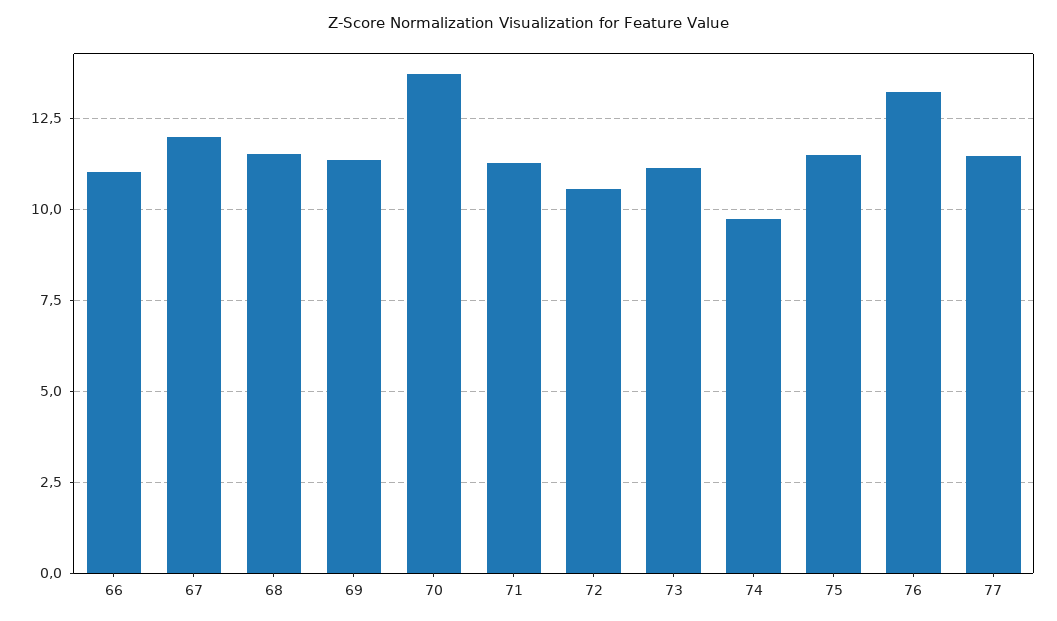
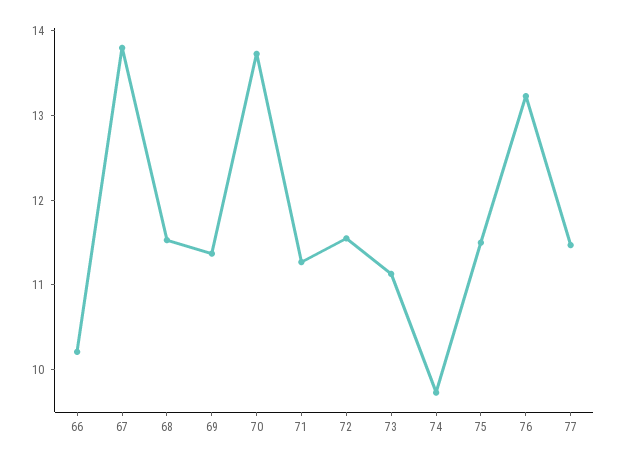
  {
-   "66": 11,
+   "66": 10.2,
-   "67": 12,
+   "67": 13.8,
    "68": 11.6,
    "69": 11.4,
    "70": 13.8,
    "71": 11.2,
-   "72": 10.5,
+   "72": 11.6,
    "73": 11.2,
    "74": 9.8,
    "75": 11.6,
    "76": 13.2,
    "77": 11.4
  }

